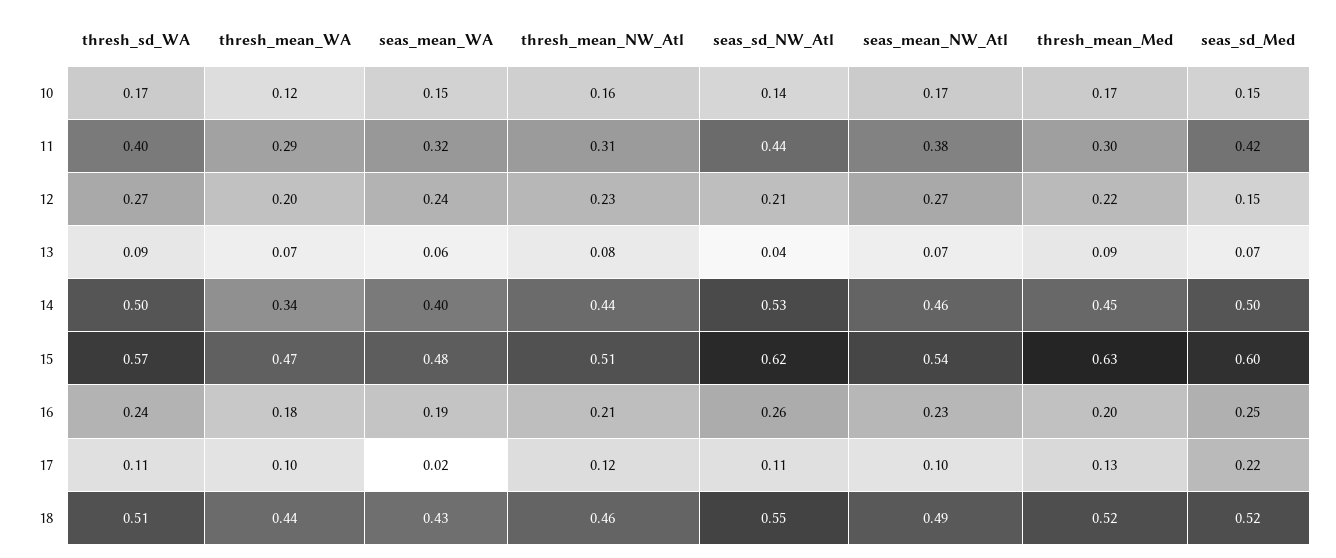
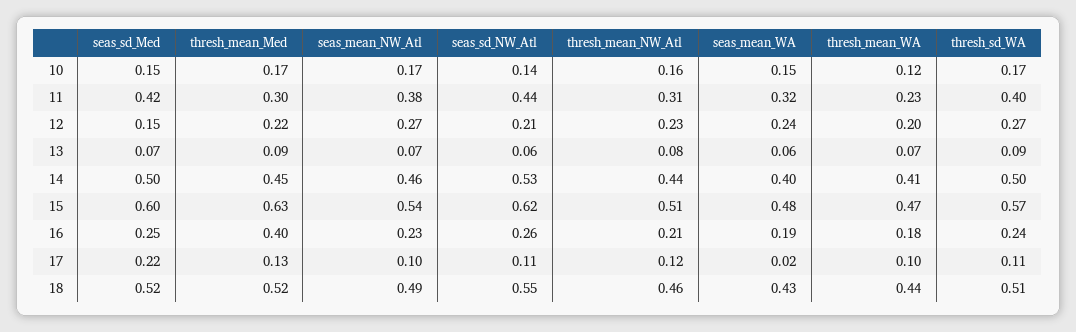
  {
    "thresh_sd_WA": {
      "10": 0.17,
      "11": 0.4,
      "12": 0.27,
      "13": 0.09,
      "14": 0.5,
      "15": 0.57,
      "16": 0.24,
      "17": 0.11,
      "18": 0.51
    },
    "thresh_mean_WA": {
      "10": 0.12,
-     "11": 0.29,
+     "11": 0.23,
      "12": 0.2,
      "13": 0.07,
-     "14": 0.34,
+     "14": 0.41,
      "15": 0.47,
      "16": 0.18,
      "17": 0.1,
      "18": 0.44
    },
    "seas_mean_WA": {
      "10": 0.15,
      "11": 0.32,
      "12": 0.24,
      "13": 0.06,
      "14": 0.4,
      "15": 0.48,
      "16": 0.19,
      "17": 0.02,
      "18": 0.43
    },
    "thresh_mean_NW_Atl": {
      "10": 0.16,
      "11": 0.31,
      "12": 0.23,
      "13": 0.08,
      "14": 0.44,
      "15": 0.51,
      "16": 0.21,
      "17": 0.12,
      "18": 0.46
    },
    "seas_sd_NW_Atl": {
      "10": 0.14,
      "11": 0.44,
      "12": 0.21,
-     "13": 0.04,
+     "13": 0.06,
      "14": 0.53,
      "15": 0.62,
      "16": 0.26,
      "17": 0.11,
      "18": 0.55
    },
    "seas_mean_NW_Atl": {
      "10": 0.17,
      "11": 0.38,
      "12": 0.27,
      "13": 0.07,
      "14": 0.46,
      "15": 0.54,
      "16": 0.23,
      "17": 0.1,
      "18": 0.49
    },
    "thresh_mean_Med": {
      "10": 0.17,
      "11": 0.3,
      "12": 0.22,
      "13": 0.09,
      "14": 0.45,
      "15": 0.63,
-     "16": 0.2,
+     "16": 0.4,
      "17": 0.13,
      "18": 0.52
    },
    "seas_sd_Med": {
      "10": 0.15,
      "11": 0.42,
      "12": 0.15,
      "13": 0.07,
      "14": 0.5,
      "15": 0.6,
      "16": 0.25,
      "17": 0.22,
      "18": 0.52
    }
  }

